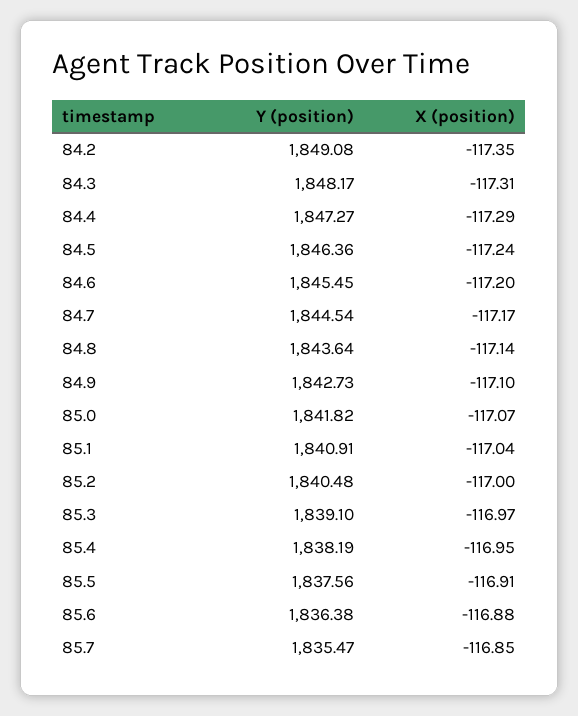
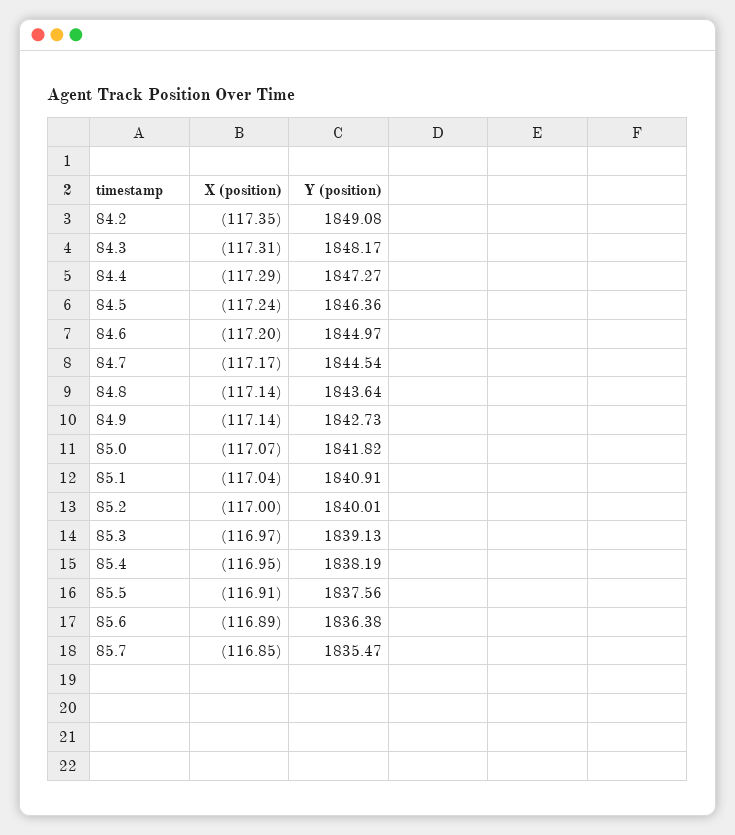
  {
    "Y (position)": {
      "84.2": 1849.08,
      "84.3": 1848.17,
      "84.4": 1847.27,
      "84.5": 1846.36,
-     "84.6": 1845.45,
+     "84.6": 1844.97,
      "84.7": 1844.54,
      "84.8": 1843.64,
      "84.9": 1842.73,
      "85.0": 1841.82,
      "85.1": 1840.91,
-     "85.2": 1840.48,
+     "85.2": 1840.01,
-     "85.3": 1839.1,
+     "85.3": 1839.13,
      "85.4": 1838.19,
      "85.5": 1837.56,
      "85.6": 1836.38,
      "85.7": 1835.47
    },
    "X (position)": {
      "84.2": -117.35,
      "84.3": -117.31,
      "84.4": -117.29,
      "84.5": -117.24,
      "84.6": -117.2,
      "84.7": -117.17,
      "84.8": -117.14,
-     "84.9": -117.1,
+     "84.9": -117.14,
      "85.0": -117.07,
      "85.1": -117.04,
      "85.2": -117,
      "85.3": -116.97,
      "85.4": -116.95,
      "85.5": -116.91,
-     "85.6": -116.88,
+     "85.6": -116.89,
      "85.7": -116.85
    }
  }

